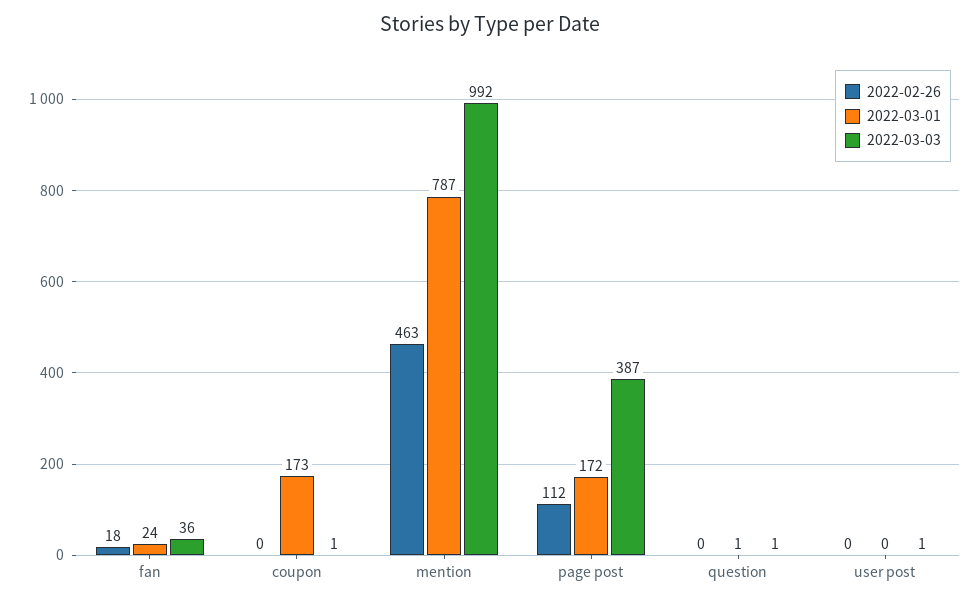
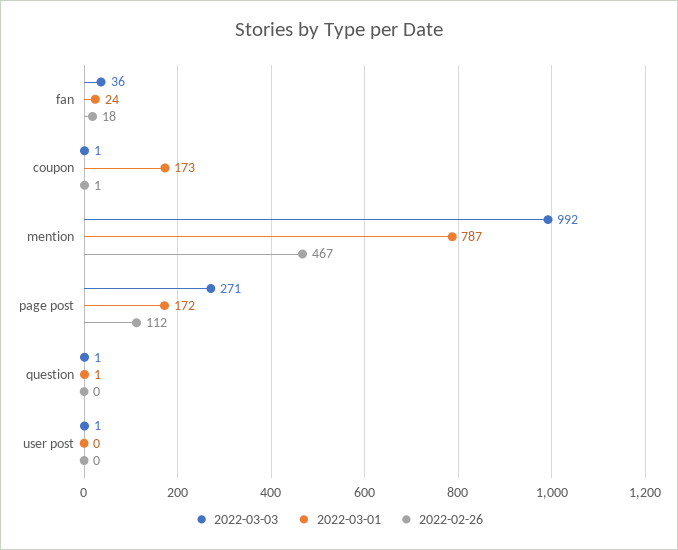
  {
    "2022-02-26": {
      "fan": 18,
-     "coupon": 0,
+     "coupon": 1,
-     "mention": 463,
+     "mention": 467,
      "page post": 112,
      "question": 0,
      "user post": 0
    },
    "2022-03-01": {
      "fan": 24,
      "coupon": 173,
      "mention": 787,
      "page post": 172,
      "question": 1,
      "user post": 0
    },
    "2022-03-03": {
      "fan": 36,
      "coupon": 1,
      "mention": 992,
-     "page post": 387,
+     "page post": 271,
      "question": 1,
      "user post": 1
    }
  }

